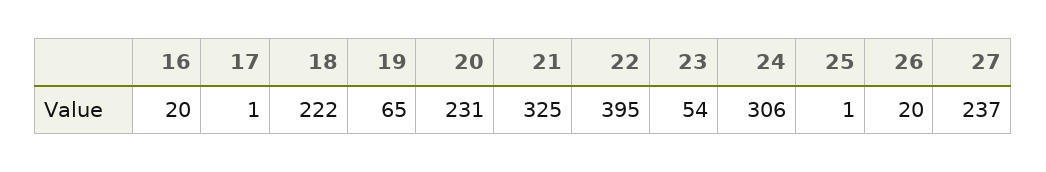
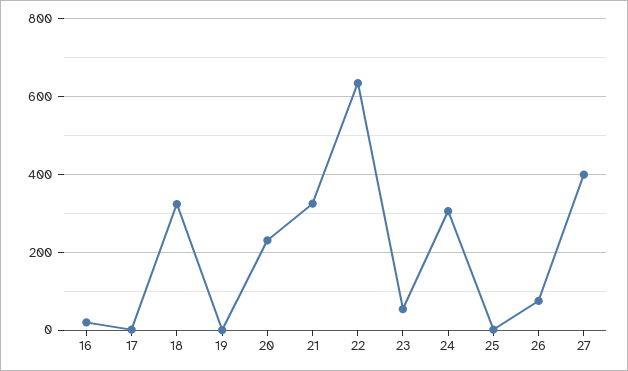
  {
    "16": 20,
    "17": 1,
-   "18": 222,
+   "18": 320,
-   "19": 65,
+   "19": 0,
    "20": 231,
    "21": 325,
-   "22": 395,
+   "22": 640,
    "23": 54,
    "24": 306,
    "25": 1,
-   "26": 20,
+   "26": 80,
-   "27": 237
+   "27": 400
  }

